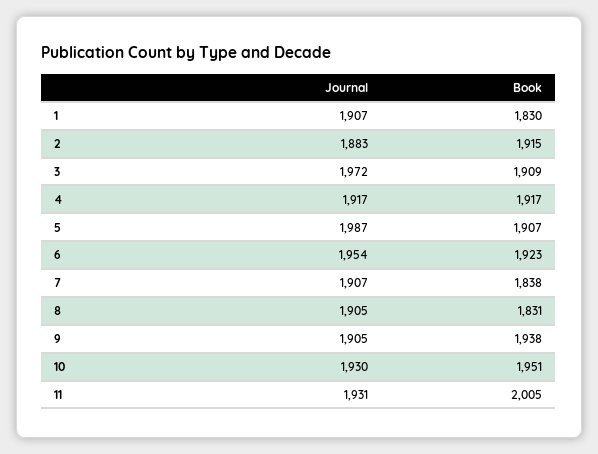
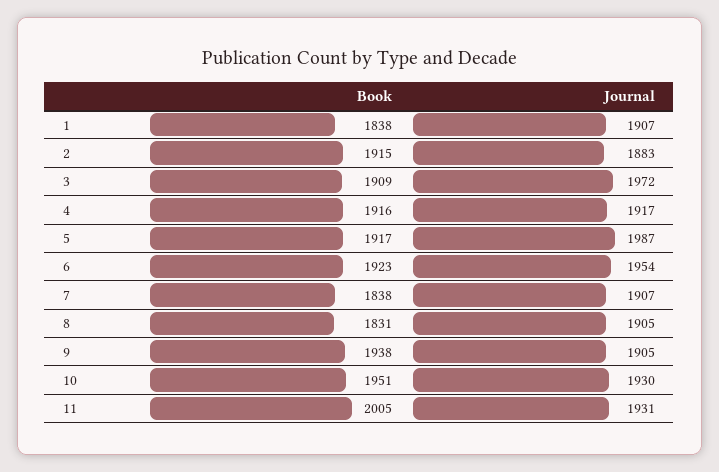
  {
    "Journal": {
      "1": 1907,
      "2": 1883,
      "3": 1972,
      "4": 1917,
      "5": 1987,
      "6": 1954,
      "7": 1907,
      "8": 1905,
      "9": 1905,
      "10": 1930,
      "11": 1931
    },
    "Book": {
-     "1": 1830,
+     "1": 1838,
      "2": 1915,
      "3": 1909,
-     "4": 1917,
+     "4": 1916,
-     "5": 1907,
+     "5": 1917,
      "6": 1923,
      "7": 1838,
      "8": 1831,
      "9": 1938,
      "10": 1951,
      "11": 2005
    }
  }

